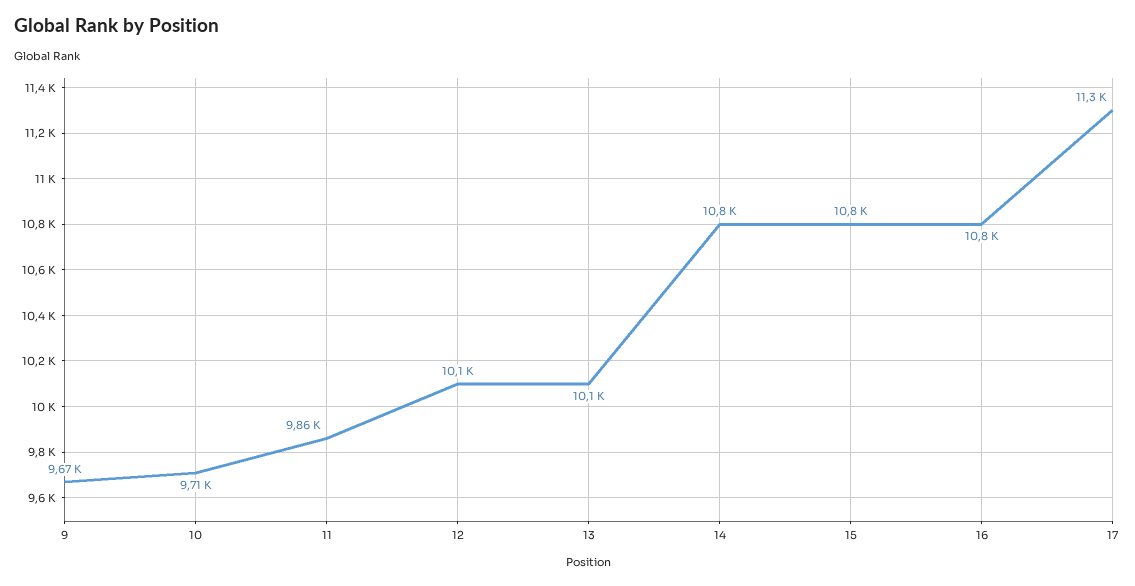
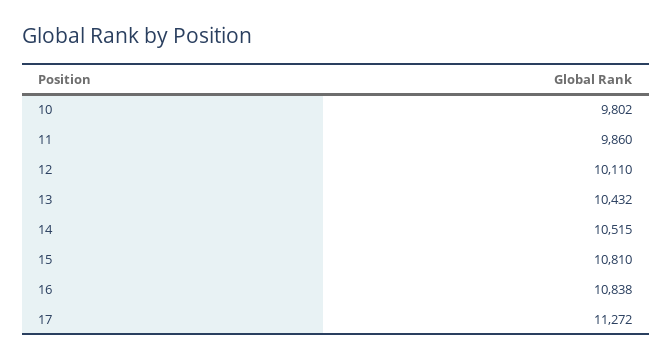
  {
-   "9": 9670,
-   "10": 9710,
+   "10": 9802,
    "11": 9860,
    "12": 10110,
-   "13": 10100,
+   "13": 10432,
-   "14": 10800,
+   "14": 10515,
    "15": 10810,
    "16": 10838,
    "17": 11272
  }

